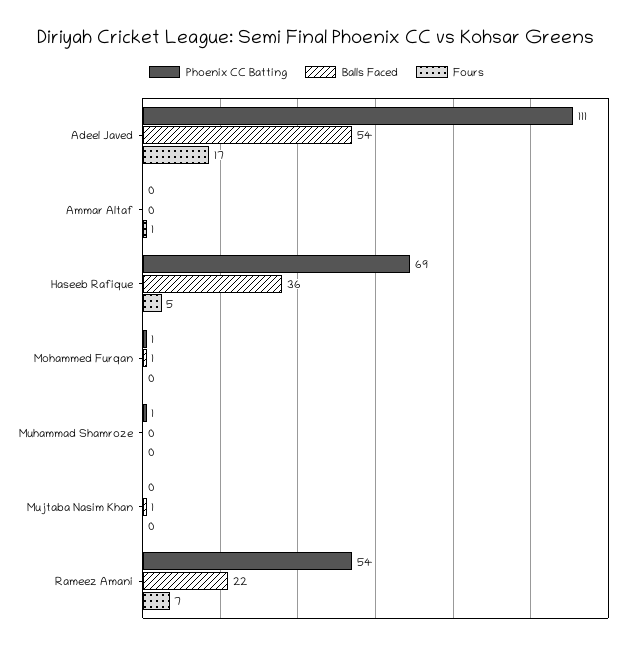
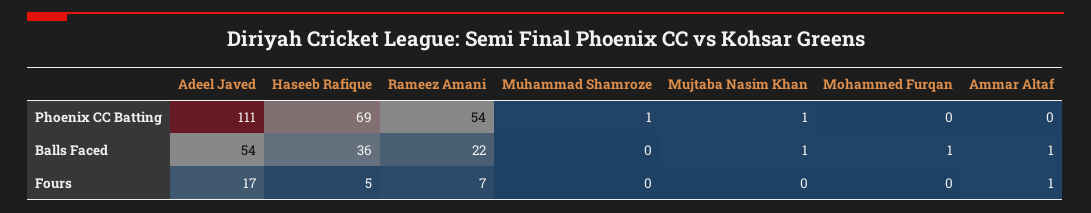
  {
    "Phoenix CC Batting": {
      "Adeel Javed": 111,
      "Ammar Altaf": 0,
      "Haseeb Rafique": 69,
-     "Mohammed Furqan": 1,
+     "Mohammed Furqan": 0,
      "Muhammad Shamroze": 1,
-     "Mujtaba Nasim Khan": 0,
+     "Mujtaba Nasim Khan": 1,
      "Rameez Amani": 54
    },
    "Balls Faced": {
      "Adeel Javed": 54,
-     "Ammar Altaf": 0,
+     "Ammar Altaf": 1,
      "Haseeb Rafique": 36,
      "Mohammed Furqan": 1,
      "Muhammad Shamroze": 0,
      "Mujtaba Nasim Khan": 1,
      "Rameez Amani": 22
    },
    "Fours": {
      "Adeel Javed": 17,
      "Ammar Altaf": 1,
      "Haseeb Rafique": 5,
      "Mohammed Furqan": 0,
      "Muhammad Shamroze": 0,
      "Mujtaba Nasim Khan": 0,
      "Rameez Amani": 7
    }
  }

